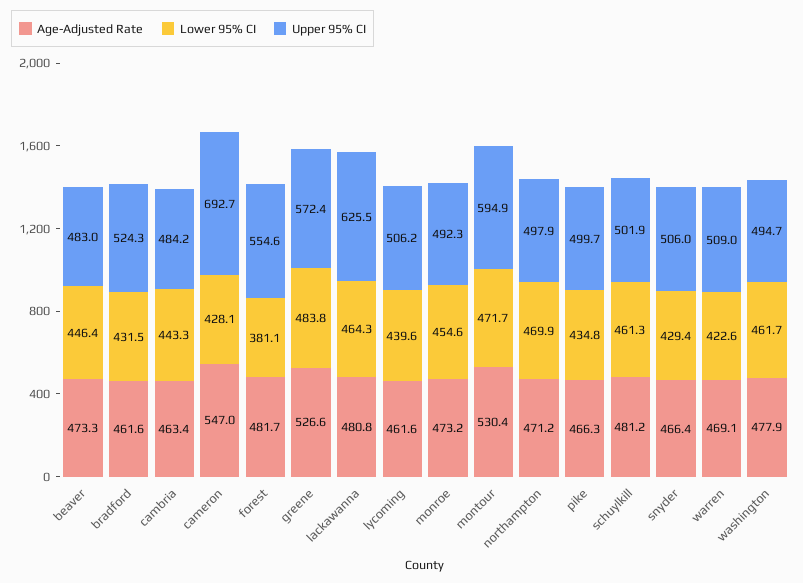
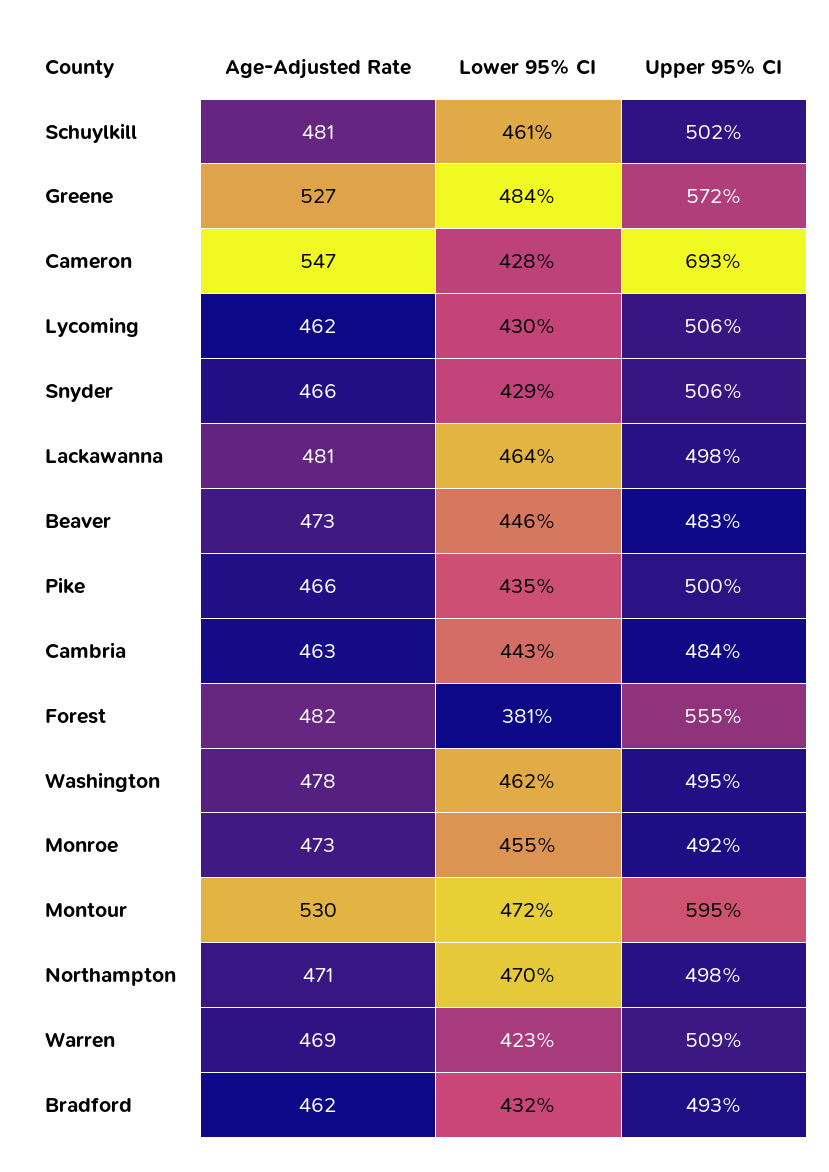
  {
    "Age-Adjusted Rate": {
      "beaver": 473.3,
      "bradford": 461.6,
      "cambria": 463.4,
      "cameron": 547,
      "forest": 481.7,
      "greene": 526.6,
      "lackawanna": 480.8,
      "lycoming": 461.6,
      "monroe": 473.2,
      "montour": 530.4,
      "northampton": 471.2,
      "pike": 466.3,
      "schuylkill": 481.2,
      "snyder": 466.4,
      "warren": 469.1,
      "washington": 477.9
    },
    "Lower 95% CI": {
      "beaver": 446.4,
      "bradford": 431.5,
      "cambria": 443.3,
      "cameron": 428.1,
      "forest": 381.1,
      "greene": 483.8,
      "lackawanna": 464.3,
-     "lycoming": 439.6,
+     "lycoming": 430,
      "monroe": 454.6,
      "montour": 471.7,
      "northampton": 469.9,
      "pike": 434.8,
      "schuylkill": 461.3,
      "snyder": 429.4,
      "warren": 422.6,
      "washington": 461.7
    },
    "Upper 95% CI": {
      "beaver": 483,
-     "bradford": 524.3,
+     "bradford": 493,
      "cambria": 484.2,
      "cameron": 692.7,
      "forest": 554.6,
      "greene": 572.4,
-     "lackawanna": 625.5,
+     "lackawanna": 498,
      "lycoming": 506.2,
      "monroe": 492.3,
      "montour": 594.9,
      "northampton": 497.9,
      "pike": 499.7,
      "schuylkill": 501.9,
      "snyder": 506,
      "warren": 509,
      "washington": 494.7
    }
  }

